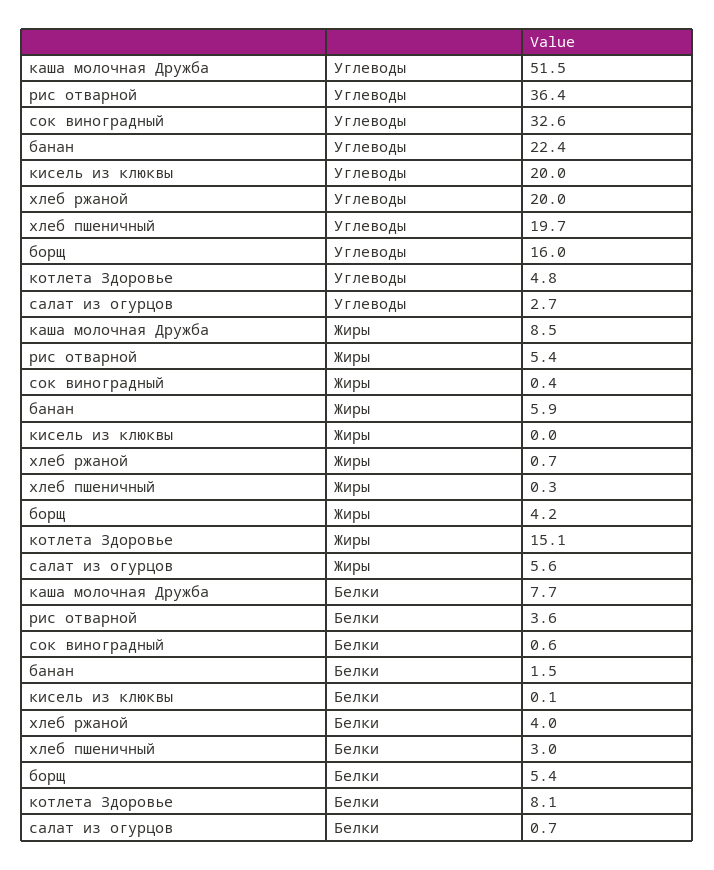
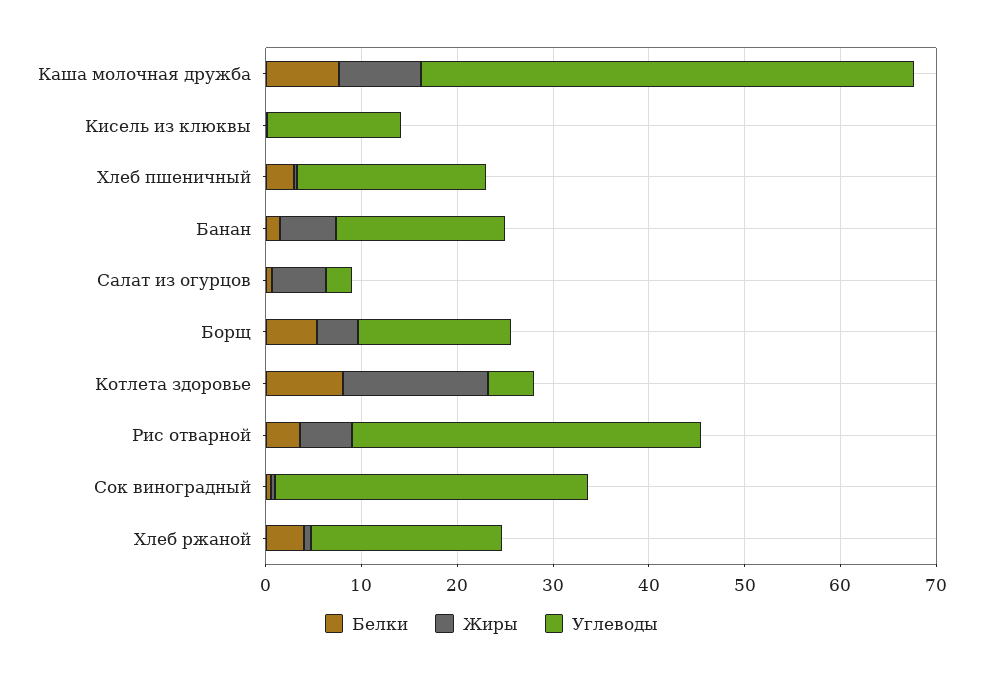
  {
    "Углеводы": {
      "каша молочная Дружба": 51.5,
      "рис отварной": 36.4,
      "сок виноградный": 32.6,
-     "банан": 22.4,
+     "банан": 18,
-     "кисель из клюквы": 20,
+     "кисель из клюквы": 14,
      "хлеб ржаной": 20,
      "хлеб пшеничный": 19.7,
      "борщ": 16,
      "котлета Здоровье": 4.8,
      "салат из огурцов": 2.7
    },
    "Жиры": {
      "каша молочная Дружба": 8.5,
      "рис отварной": 5.4,
      "сок виноградный": 0.4,
      "банан": 5.9,
      "кисель из клюквы": 0,
      "хлеб ржаной": 0.7,
      "хлеб пшеничный": 0.3,
      "борщ": 4.2,
      "котлета Здоровье": 15.1,
      "салат из огурцов": 5.6
    },
    "Белки": {
      "каша молочная Дружба": 7.7,
      "рис отварной": 3.6,
      "сок виноградный": 0.6,
      "банан": 1.5,
      "кисель из клюквы": 0.1,
      "хлеб ржаной": 4,
      "хлеб пшеничный": 3,
      "борщ": 5.4,
      "котлета Здоровье": 8.1,
      "салат из огурцов": 0.7
    }
  }

